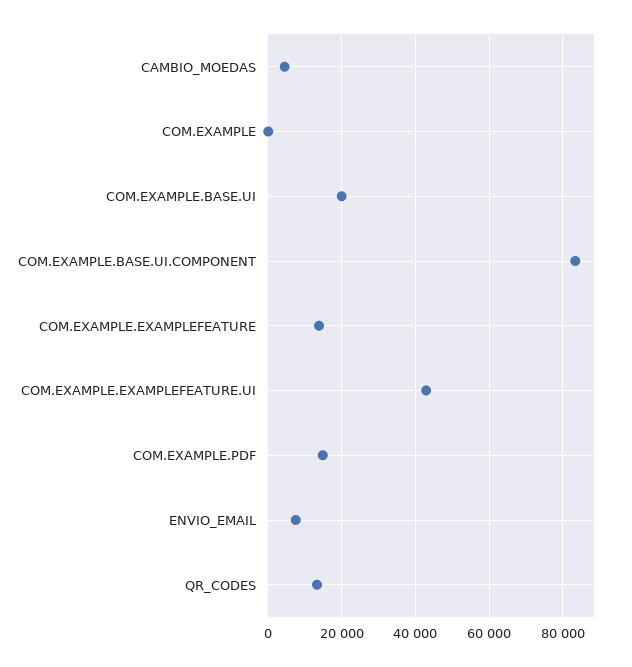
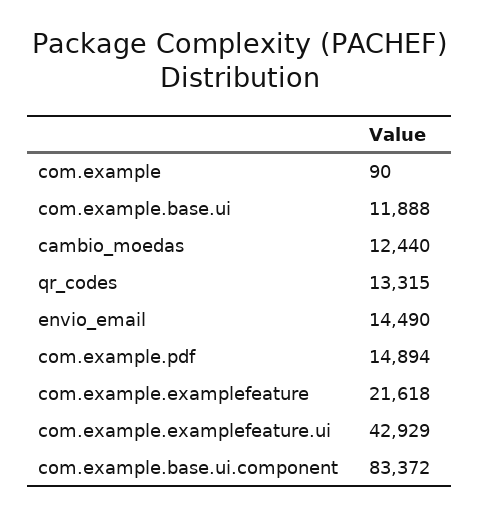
  {
-   "CAMBIO_MOEDAS": 4000,
+   "CAMBIO_MOEDAS": 12440,
    "COM.EXAMPLE": 90,
-   "COM.EXAMPLE.BASE.UI": 20000,
+   "COM.EXAMPLE.BASE.UI": 11888,
    "COM.EXAMPLE.BASE.UI.COMPONENT": 83372,
-   "COM.EXAMPLE.EXAMPLEFEATURE": 14000,
+   "COM.EXAMPLE.EXAMPLEFEATURE": 21618,
    "COM.EXAMPLE.EXAMPLEFEATURE.UI": 42929,
    "COM.EXAMPLE.PDF": 14894,
-   "ENVIO_EMAIL": 8000,
+   "ENVIO_EMAIL": 14490,
    "QR_CODES": 13315
  }

